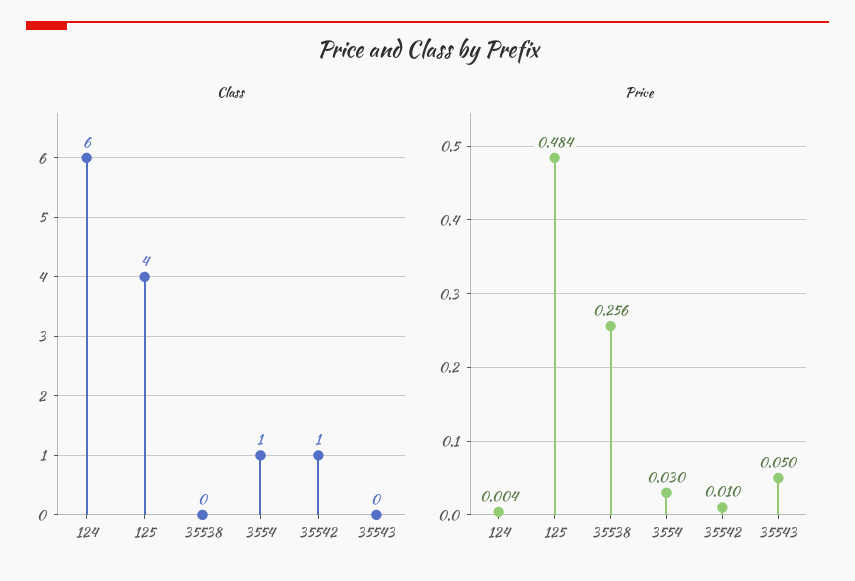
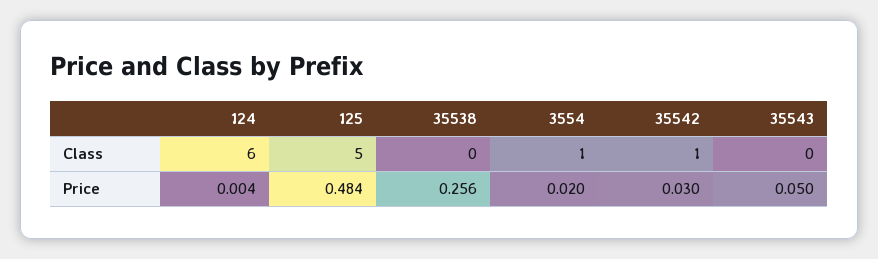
  {
    "Class": {
      "124": 6,
-     "125": 4,
+     "125": 5,
      "35538": 0,
      "3554": 1,
      "35542": 1,
      "35543": 0
    },
    "Price": {
      "124": 0.004,
      "125": 0.484,
      "35538": 0.256,
-     "3554": 0.03,
+     "3554": 0.02,
-     "35542": 0.01,
+     "35542": 0.03,
      "35543": 0.05
    }
  }

